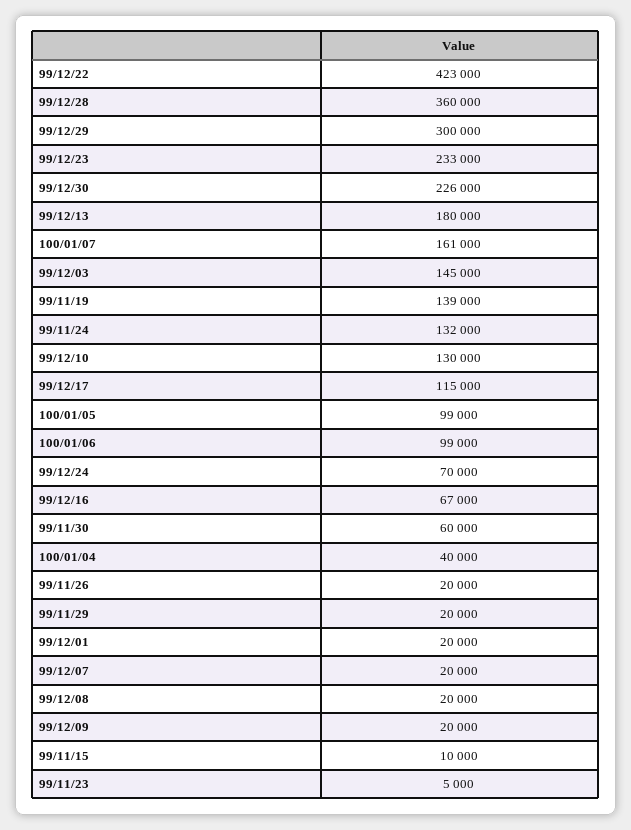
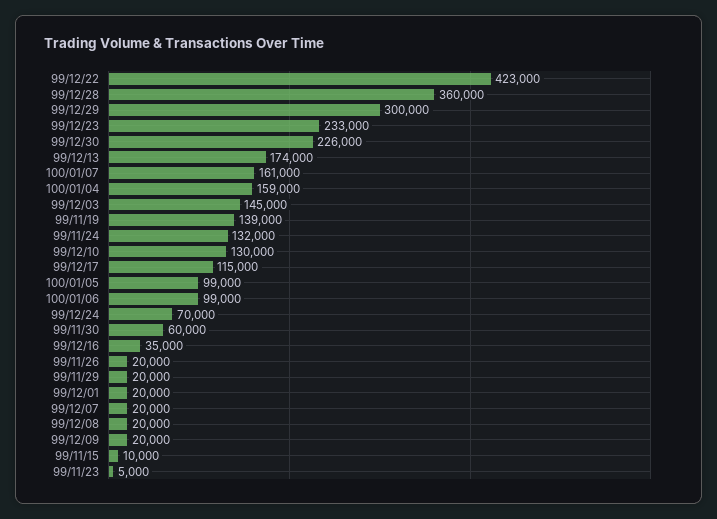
  {
    "99/12/22": 423000,
    "99/12/28": 360000,
    "99/12/29": 300000,
    "99/12/23": 233000,
    "99/12/30": 226000,
-   "99/12/13": 180000,
+   "99/12/13": 174000,
    "100/01/07": 161000,
    "99/12/03": 145000,
    "99/11/19": 139000,
    "99/11/24": 132000,
    "99/12/10": 130000,
    "99/12/17": 115000,
    "100/01/05": 99000,
    "100/01/06": 99000,
    "99/12/24": 70000,
-   "99/12/16": 67000,
+   "99/12/16": 35000,
    "99/11/30": 60000,
-   "100/01/04": 40000,
+   "100/01/04": 159000,
    "99/11/26": 20000,
    "99/11/29": 20000,
    "99/12/01": 20000,
    "99/12/07": 20000,
    "99/12/08": 20000,
    "99/12/09": 20000,
    "99/11/15": 10000,
    "99/11/23": 5000
  }

